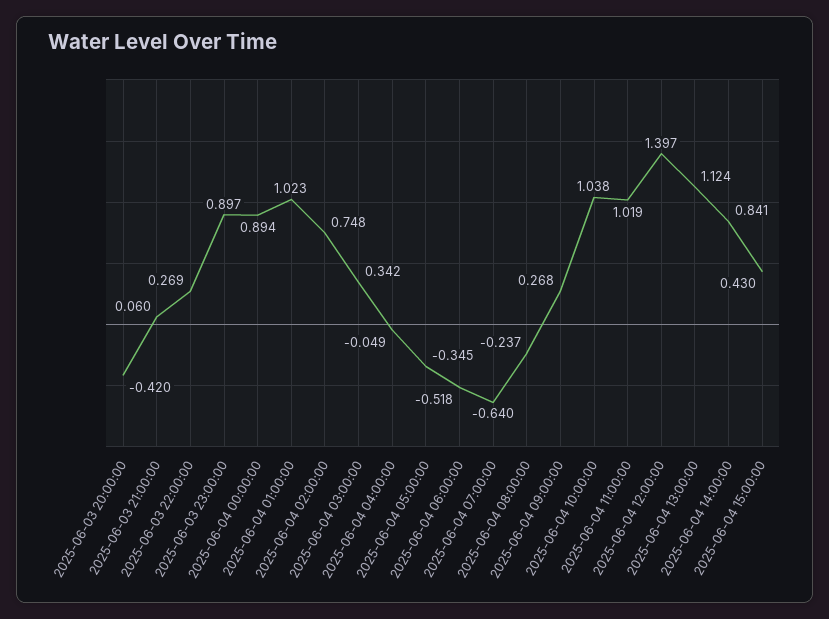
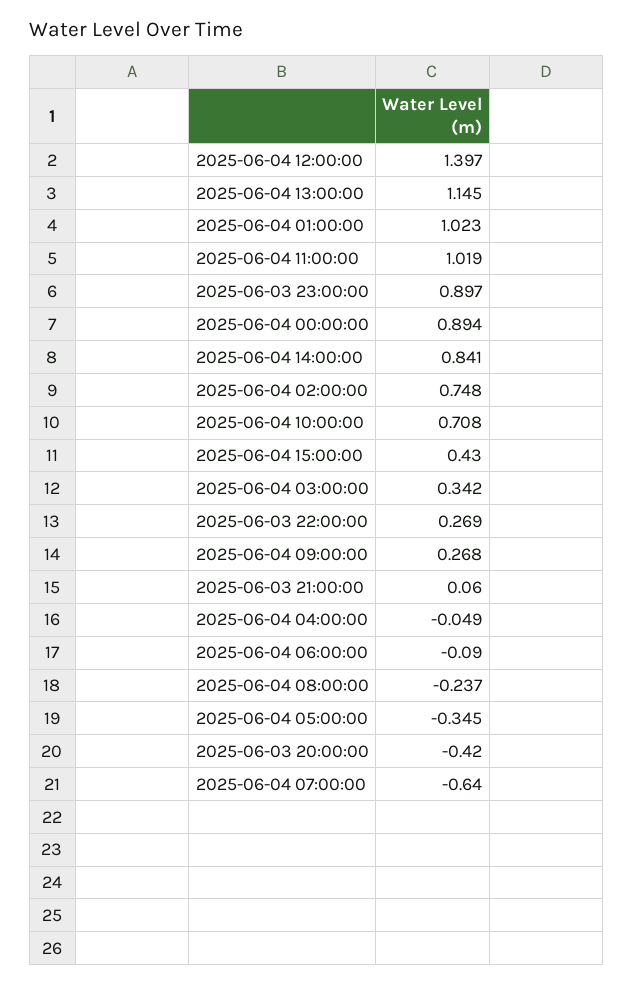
  {
    "2025-06-03 20:00:00": -0.42,
    "2025-06-03 21:00:00": 0.06,
    "2025-06-03 22:00:00": 0.269,
    "2025-06-03 23:00:00": 0.897,
    "2025-06-04 00:00:00": 0.894,
    "2025-06-04 01:00:00": 1.023,
    "2025-06-04 02:00:00": 0.748,
    "2025-06-04 03:00:00": 0.342,
    "2025-06-04 04:00:00": -0.049,
    "2025-06-04 05:00:00": -0.345,
-   "2025-06-04 06:00:00": -0.518,
+   "2025-06-04 06:00:00": -0.09,
    "2025-06-04 07:00:00": -0.64,
    "2025-06-04 08:00:00": -0.237,
    "2025-06-04 09:00:00": 0.268,
-   "2025-06-04 10:00:00": 1.038,
+   "2025-06-04 10:00:00": 0.708,
    "2025-06-04 11:00:00": 1.019,
    "2025-06-04 12:00:00": 1.397,
-   "2025-06-04 13:00:00": 1.124,
+   "2025-06-04 13:00:00": 1.145,
    "2025-06-04 14:00:00": 0.841,
    "2025-06-04 15:00:00": 0.43
  }

